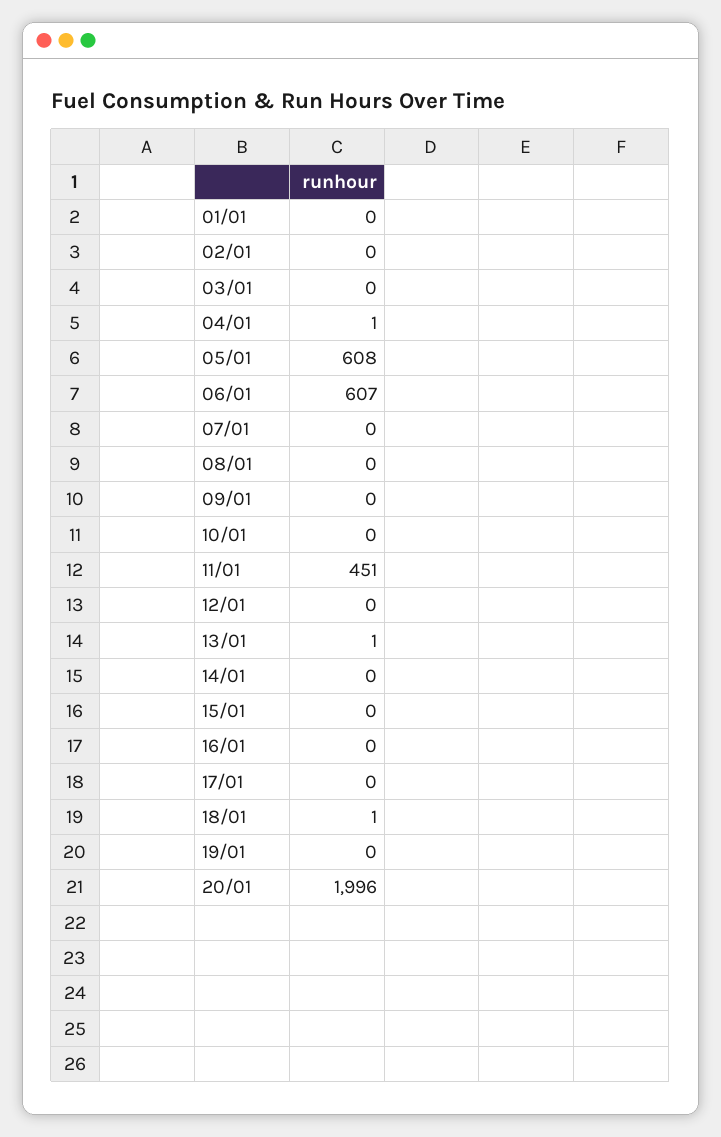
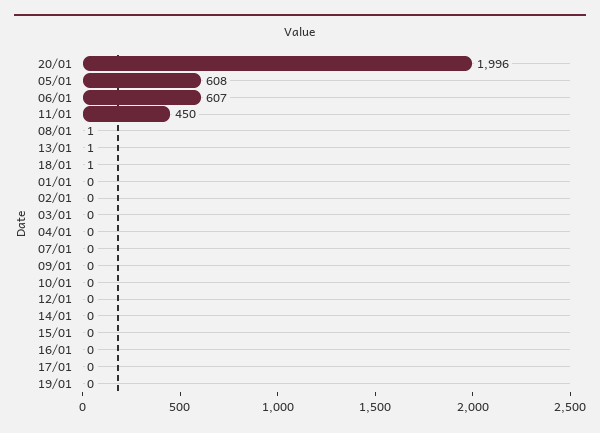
  {
    "01/01": 0,
    "02/01": 0,
    "03/01": 0,
-   "04/01": 1,
+   "04/01": 0,
    "05/01": 608,
    "06/01": 607,
    "07/01": 0,
-   "08/01": 0,
+   "08/01": 1,
    "09/01": 0,
    "10/01": 0,
-   "11/01": 451,
+   "11/01": 450,
    "12/01": 0,
    "13/01": 1,
    "14/01": 0,
    "15/01": 0,
    "16/01": 0,
    "17/01": 0,
    "18/01": 1,
    "19/01": 0,
    "20/01": 1996
  }

